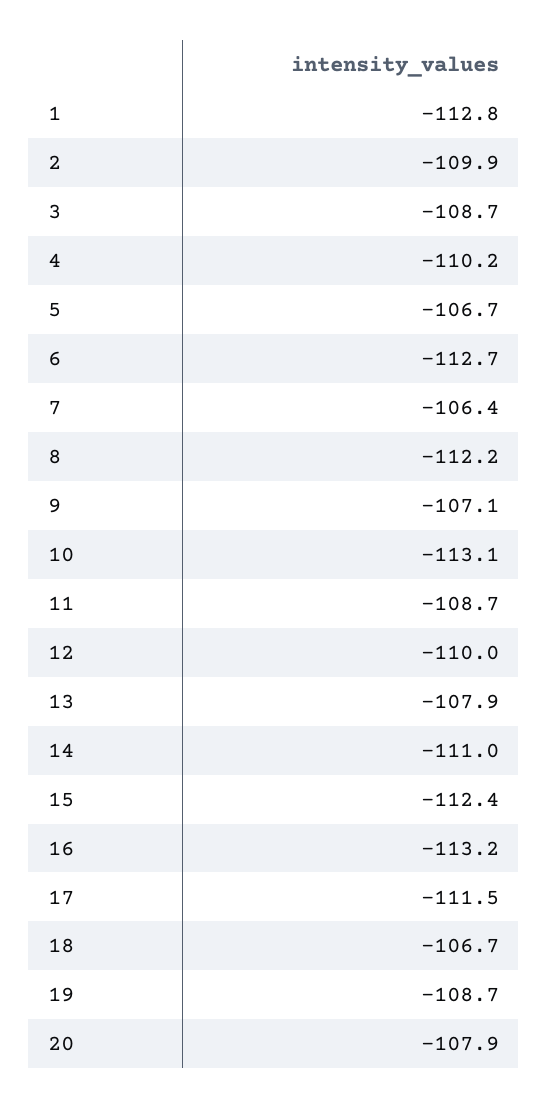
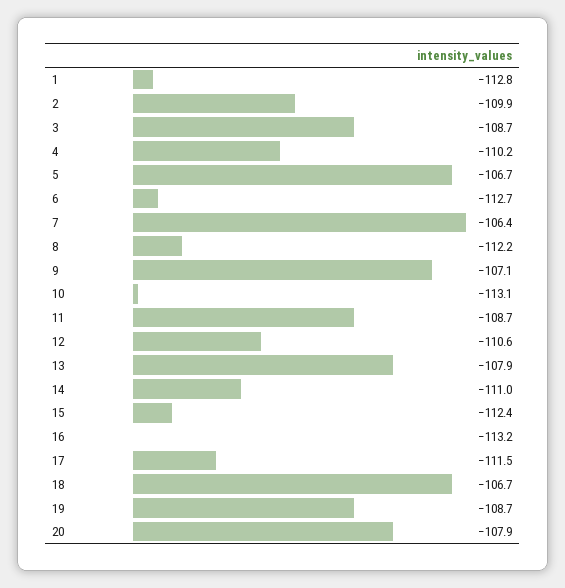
  {
    "1": -112.8,
    "2": -109.9,
    "3": -108.7,
    "4": -110.2,
    "5": -106.7,
    "6": -112.7,
    "7": -106.4,
    "8": -112.2,
    "9": -107.1,
    "10": -113.1,
    "11": -108.7,
-   "12": -110,
+   "12": -110.6,
    "13": -107.9,
    "14": -111,
    "15": -112.4,
    "16": -113.2,
    "17": -111.5,
    "18": -106.7,
    "19": -108.7,
    "20": -107.9
  }

